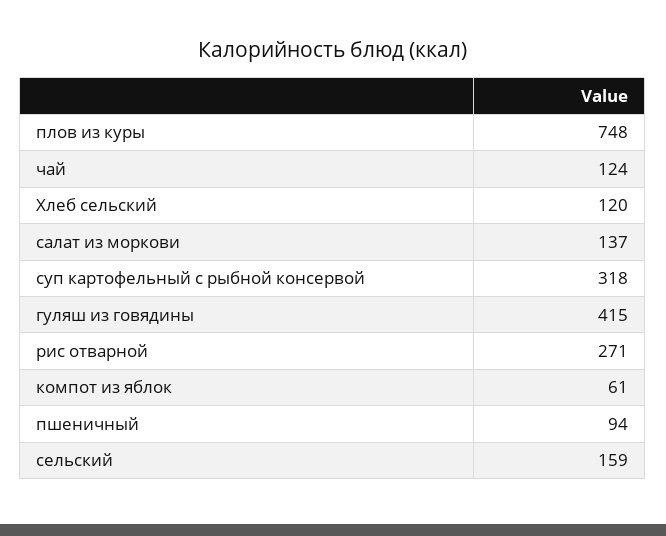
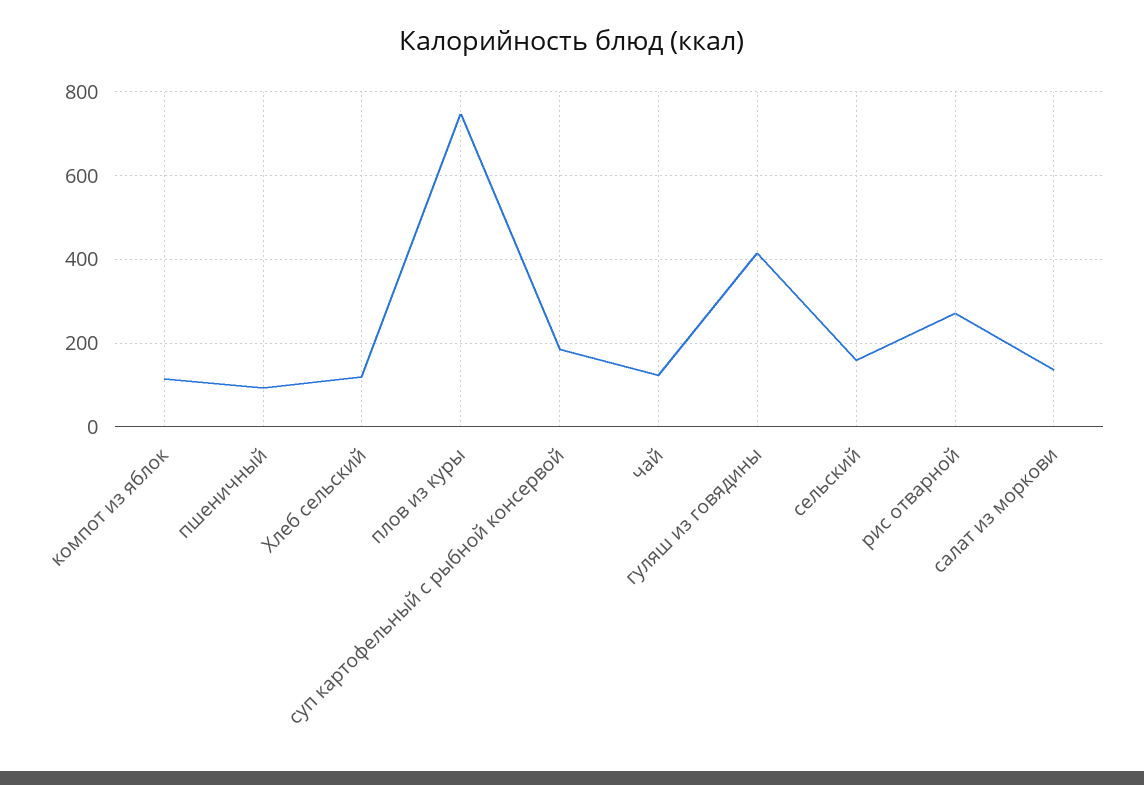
  {
    "плов из куры": 748,
    "чай": 124,
    "Хлеб сельский": 120,
    "салат из моркови": 137,
-   "суп картофельный с рыбной консервой": 318,
+   "суп картофельный с рыбной консервой": 180,
    "гуляш из говядины": 415,
    "рис отварной": 271,
-   "компот из яблок": 61,
+   "компот из яблок": 120,
    "пшеничный": 94,
    "сельский": 159
  }

